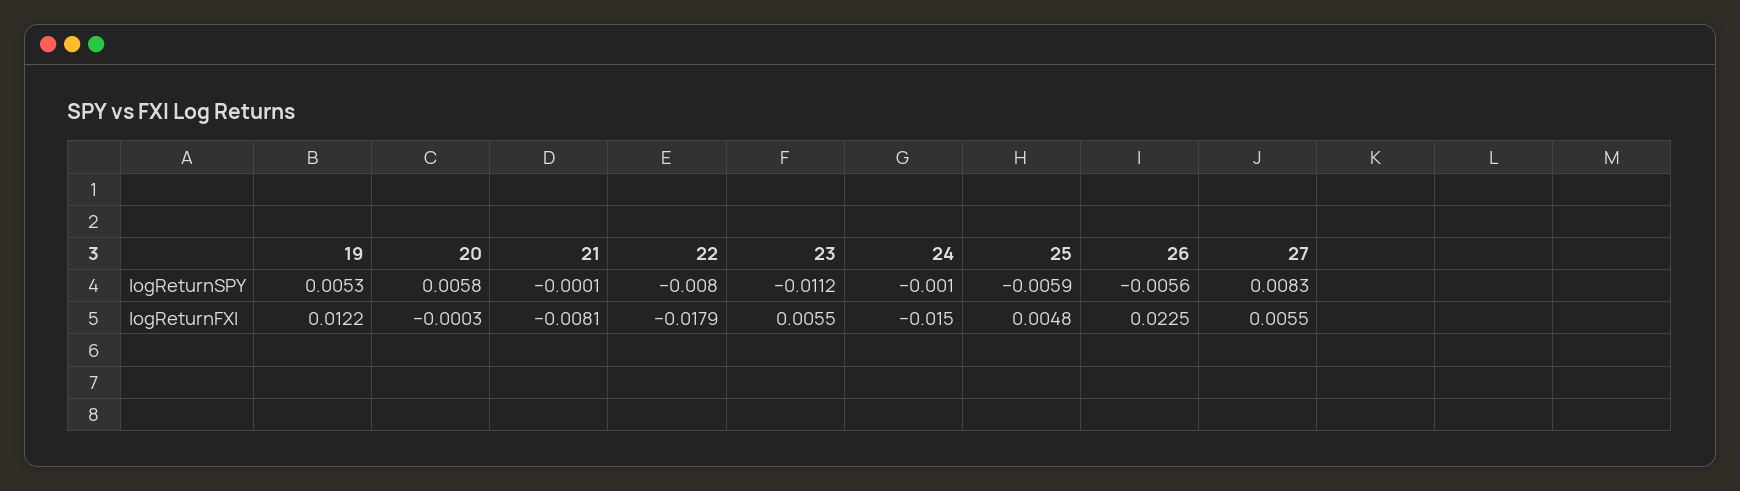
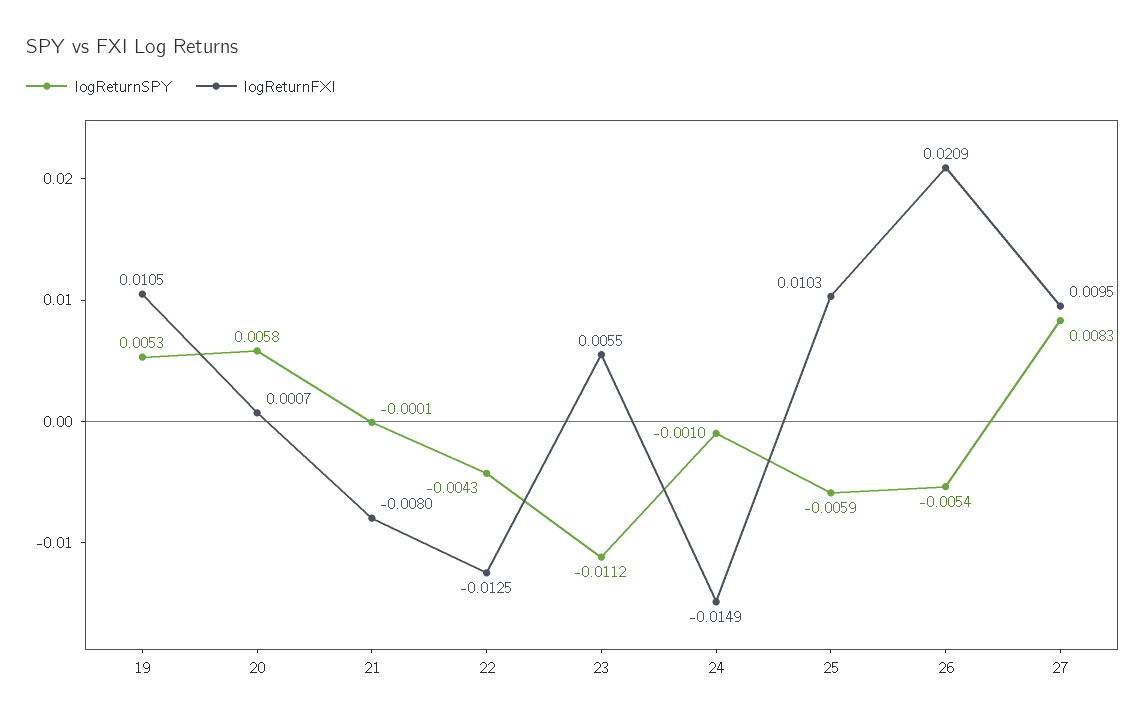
  {
    "logReturnSPY": {
      "19": 0.0053,
      "20": 0.0058,
      "21": -0.0001,
-     "22": -0.008,
+     "22": -0.0043,
      "23": -0.0112,
      "24": -0.001,
      "25": -0.0059,
-     "26": -0.0056,
+     "26": -0.0054,
      "27": 0.0083
    },
    "logReturnFXI": {
-     "19": 0.0122,
+     "19": 0.0105,
-     "20": -0.0003,
+     "20": 0.0007,
-     "21": -0.0081,
+     "21": -0.008,
-     "22": -0.0179,
+     "22": -0.0125,
      "23": 0.0055,
-     "24": -0.015,
+     "24": -0.0149,
-     "25": 0.0048,
+     "25": 0.0103,
-     "26": 0.0225,
+     "26": 0.0209,
-     "27": 0.0055
+     "27": 0.0095
    }
  }

